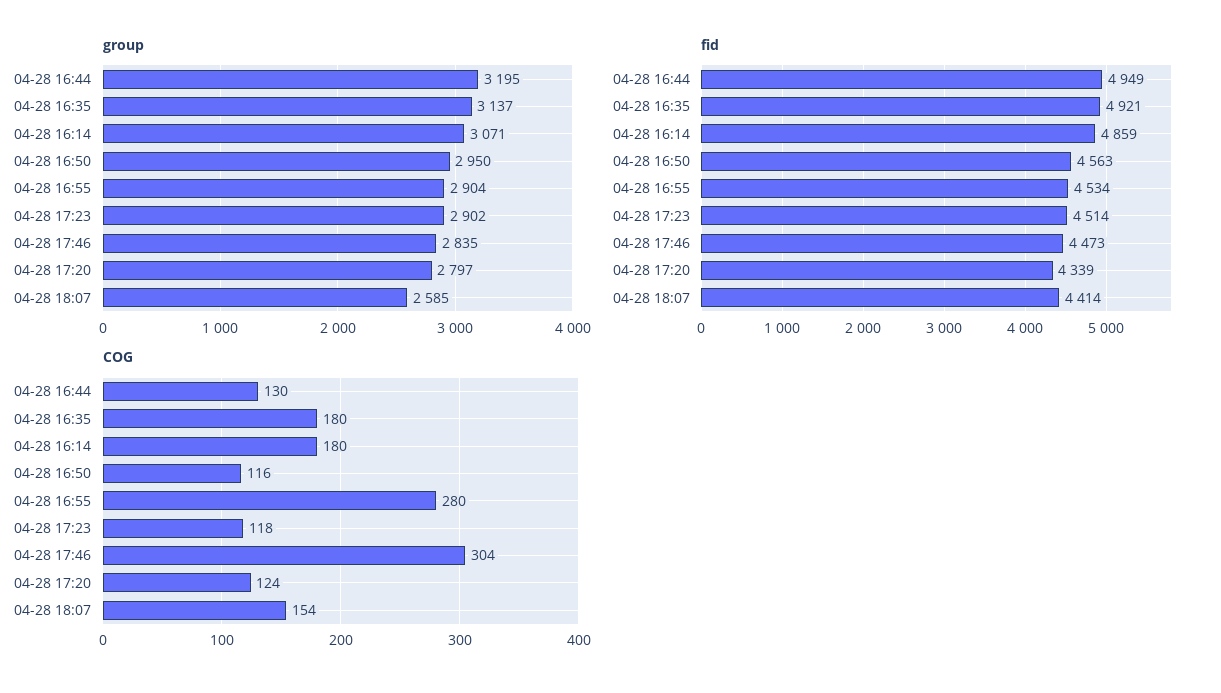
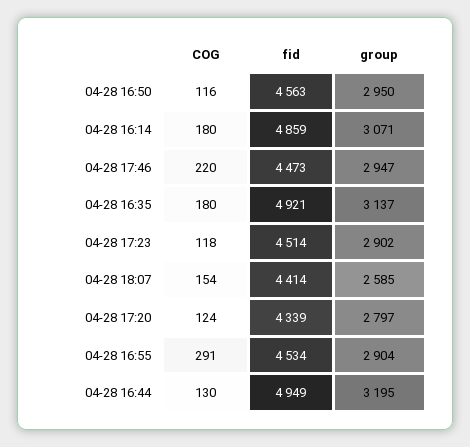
  {
    "group": {
      "04-28 16:44": 3195,
      "04-28 16:35": 3137,
      "04-28 16:14": 3071,
      "04-28 16:50": 2950,
      "04-28 16:55": 2904,
      "04-28 17:23": 2902,
-     "04-28 17:46": 2835,
+     "04-28 17:46": 2947,
      "04-28 17:20": 2797,
      "04-28 18:07": 2585
    },
    "fid": {
      "04-28 16:44": 4949,
      "04-28 16:35": 4921,
      "04-28 16:14": 4859,
      "04-28 16:50": 4563,
      "04-28 16:55": 4534,
      "04-28 17:23": 4514,
      "04-28 17:46": 4473,
      "04-28 17:20": 4339,
      "04-28 18:07": 4414
    },
    "COG": {
      "04-28 16:44": 130,
      "04-28 16:35": 180,
      "04-28 16:14": 180,
      "04-28 16:50": 116,
-     "04-28 16:55": 280,
+     "04-28 16:55": 291,
      "04-28 17:23": 118,
-     "04-28 17:46": 304,
+     "04-28 17:46": 220,
      "04-28 17:20": 124,
      "04-28 18:07": 154
    }
  }

